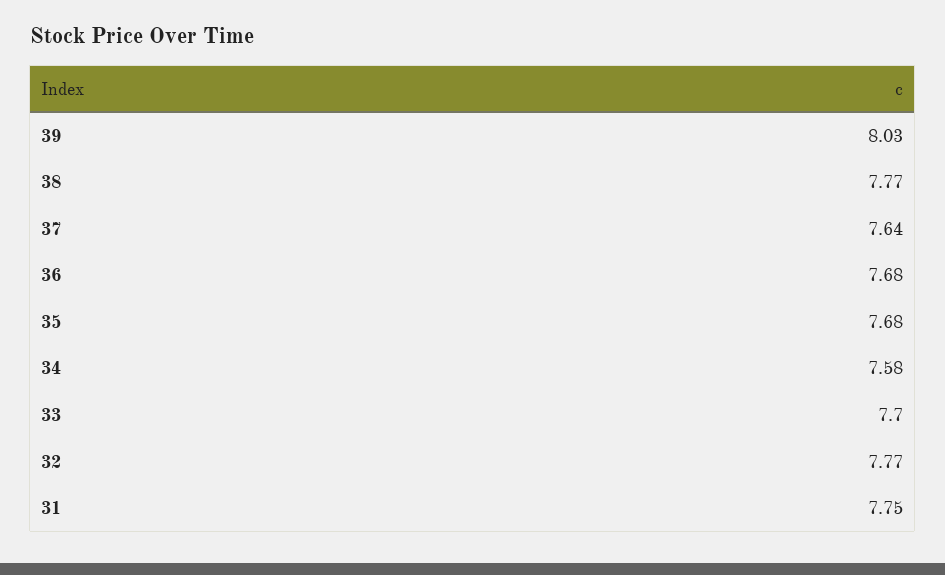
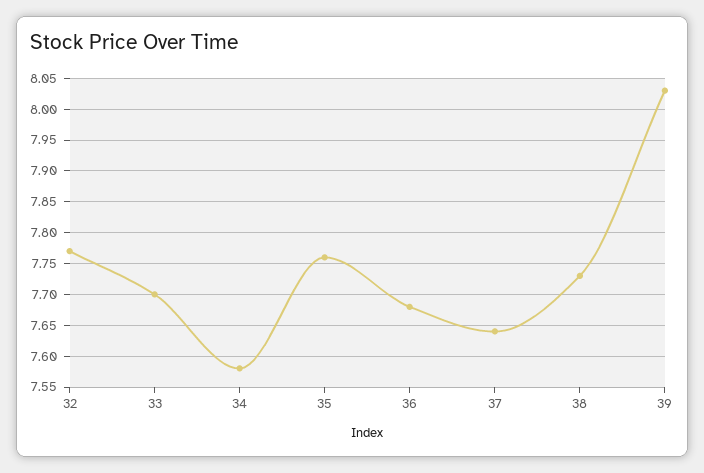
  {
    "39": 8.03,
-   "38": 7.77,
+   "38": 7.73,
    "37": 7.64,
    "36": 7.68,
-   "35": 7.68,
+   "35": 7.76,
    "34": 7.58,
    "33": 7.7,
-   "32": 7.77,
+   "32": 7.77
-   "31": 7.75
  }

